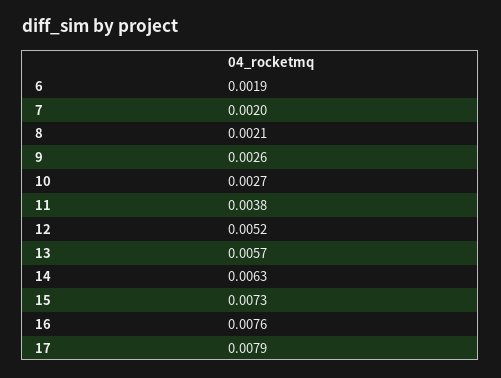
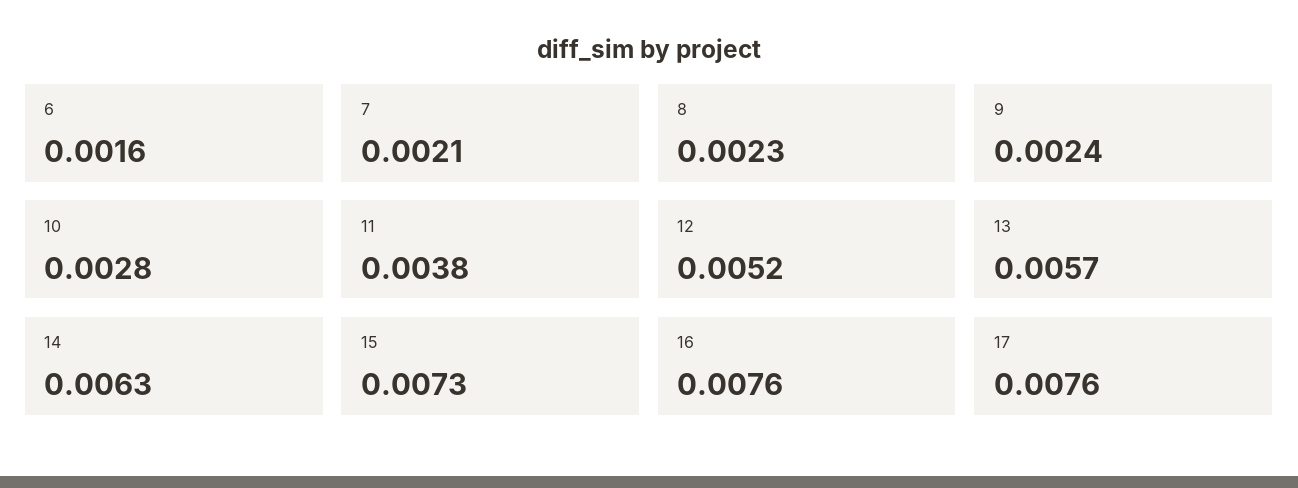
  {
-   "6": 0.0019,
+   "6": 0.0016,
-   "7": 0.002,
+   "7": 0.0021,
-   "8": 0.0021,
+   "8": 0.0023,
-   "9": 0.0026,
+   "9": 0.0024,
-   "10": 0.0027,
+   "10": 0.0028,
    "11": 0.0038,
    "12": 0.0052,
    "13": 0.0057,
    "14": 0.0063,
    "15": 0.0073,
    "16": 0.0076,
-   "17": 0.0079
+   "17": 0.0076
  }

